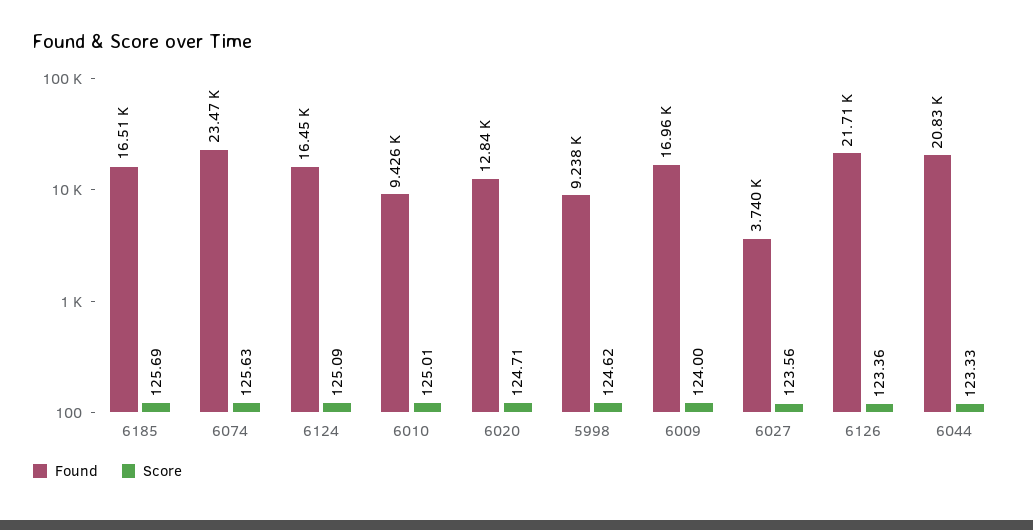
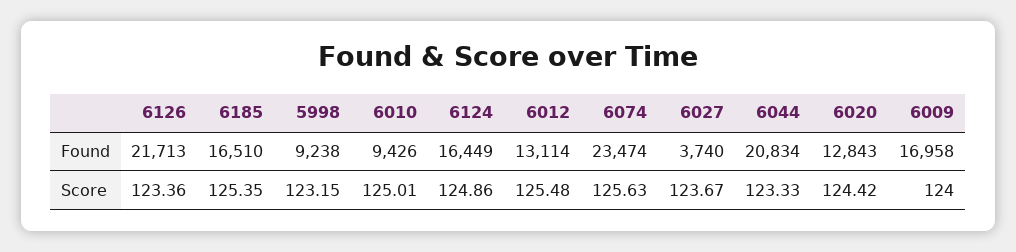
  {
    "Found": {
      "6185": 16510,
      "6074": 23474,
      "6124": 16449,
      "6010": 9426,
      "6020": 12843,
      "5998": 9238,
      "6009": 16958,
      "6027": 3740,
      "6126": 21713,
-     "6044": 20834
+     "6044": 20834,
+     "6012": 13114
    },
    "Score": {
-     "6185": 125.69,
+     "6185": 125.35,
      "6074": 125.63,
-     "6124": 125.09,
+     "6124": 124.86,
      "6010": 125.01,
-     "6020": 124.71,
+     "6020": 124.42,
-     "5998": 124.62,
+     "5998": 123.15,
      "6009": 124,
-     "6027": 123.56,
+     "6027": 123.67,
      "6126": 123.36,
-     "6044": 123.33
+     "6044": 123.33,
+     "6012": 125.48
    }
  }

